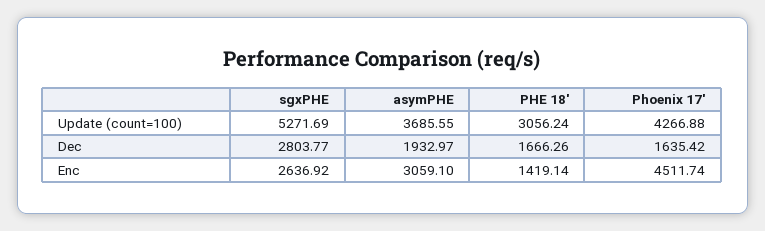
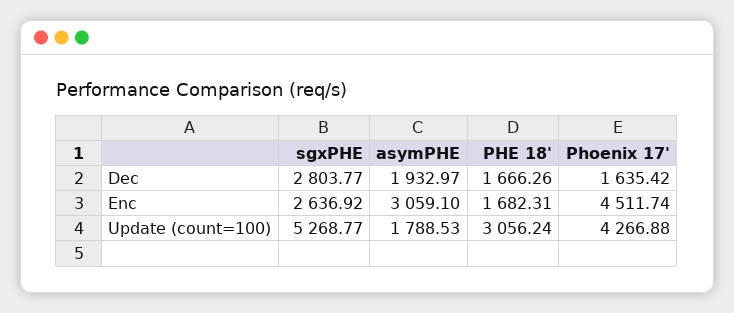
  {
    "sgxPHE": {
-     "Update (count=100)": 5271.69,
+     "Update (count=100)": 5268.77,
      "Dec": 2803.77,
      "Enc": 2636.92
    },
    "asymPHE": {
-     "Update (count=100)": 3685.55,
+     "Update (count=100)": 1788.53,
      "Dec": 1932.97,
      "Enc": 3059.1
    },
    "PHE 18'": {
      "Update (count=100)": 3056.24,
      "Dec": 1666.26,
-     "Enc": 1419.14
+     "Enc": 1682.31
    },
    "Phoenix 17'": {
      "Update (count=100)": 4266.88,
      "Dec": 1635.42,
      "Enc": 4511.74
    }
  }

